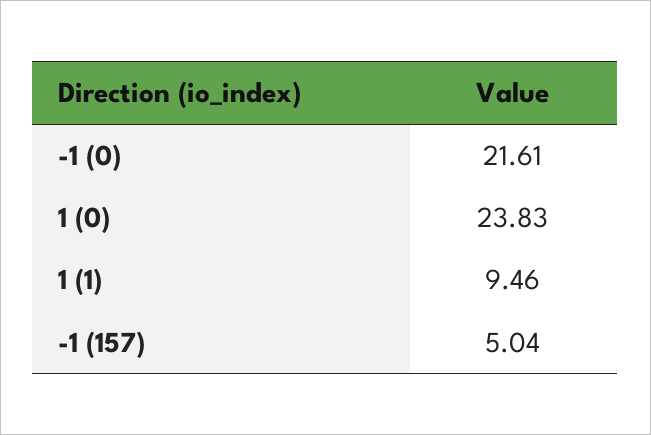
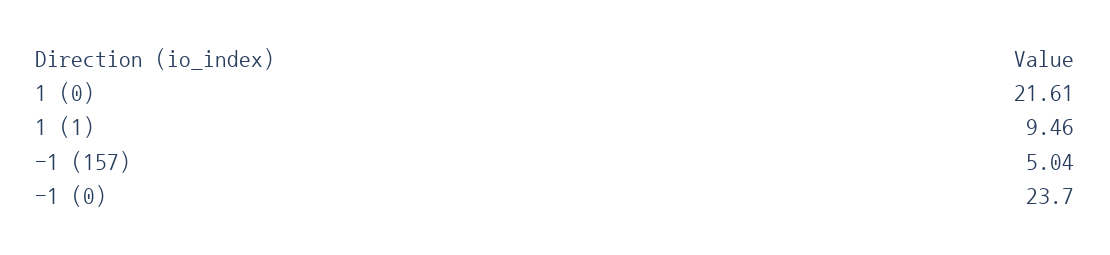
  {
-   "-1 (0)": 21.61,
+   "-1 (0)": 23.7,
-   "1 (0)": 23.83,
+   "1 (0)": 21.61,
    "1 (1)": 9.46,
    "-1 (157)": 5.04
  }

